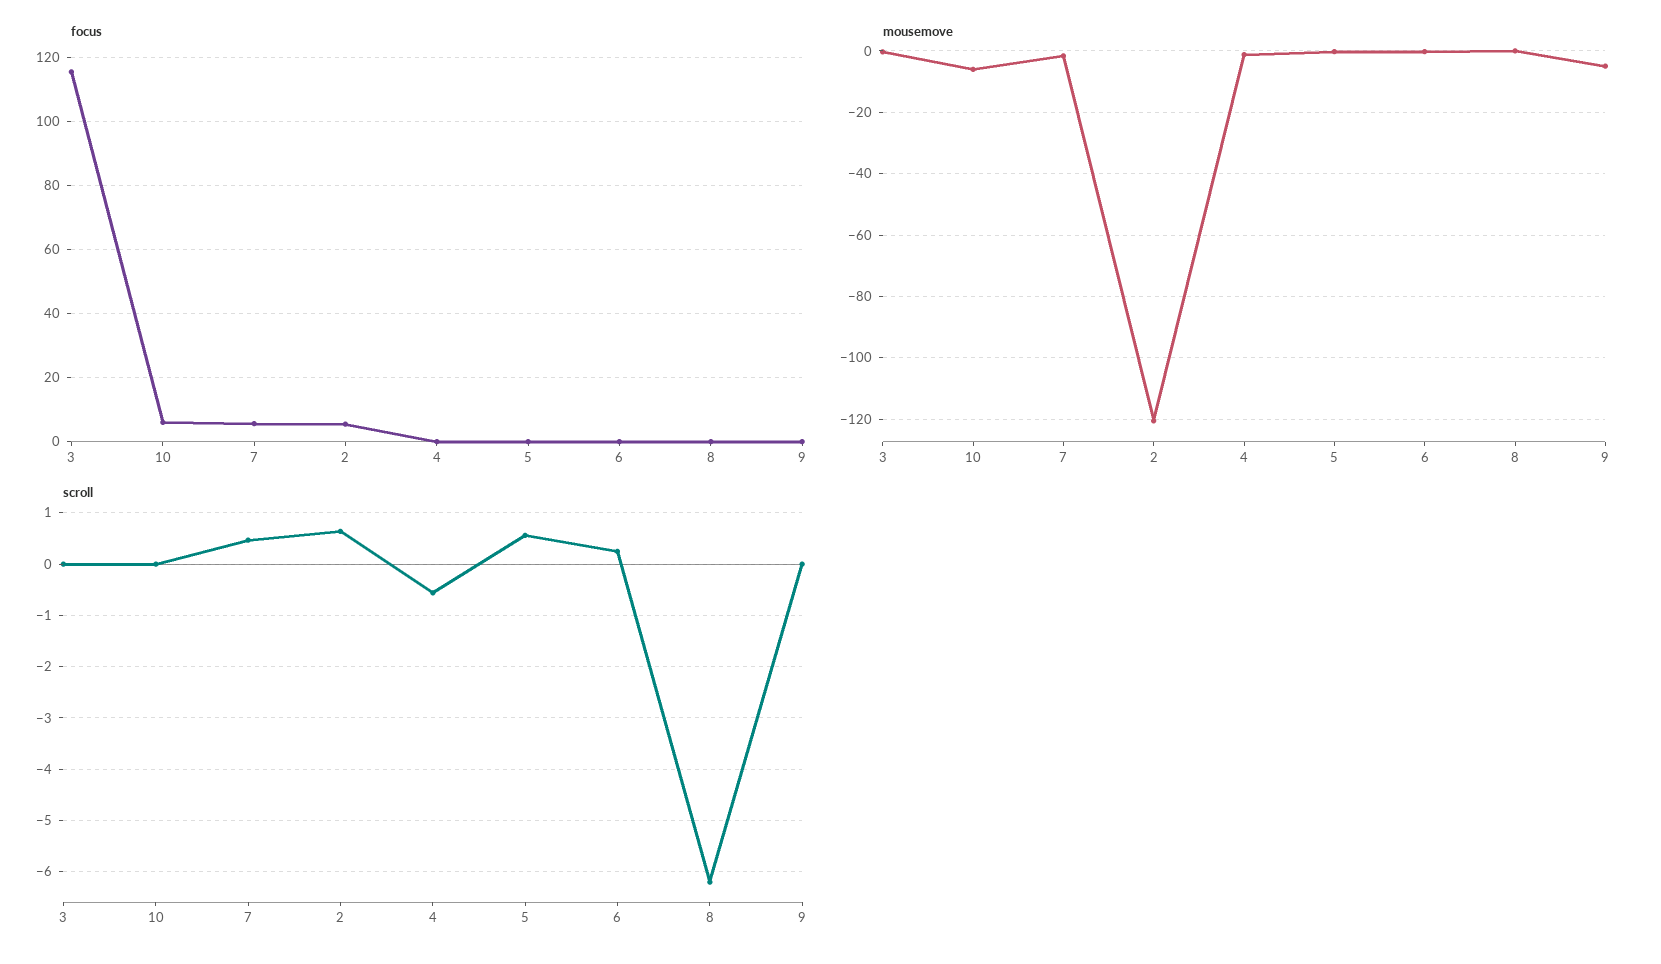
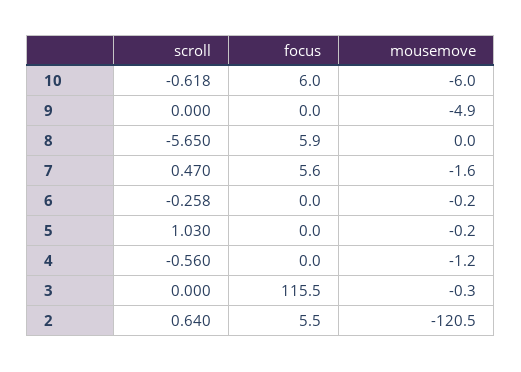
  {
    "focus": {
      "3": 115.5,
      "10": 6,
      "7": 5.6,
      "2": 5.5,
      "4": 0,
      "5": 0,
      "6": 0,
-     "8": 0,
+     "8": 5.9,
      "9": 0
    },
    "mousemove": {
      "3": -0.3,
      "10": -6,
      "7": -1.6,
      "2": -120.5,
      "4": -1.2,
      "5": -0.2,
      "6": -0.2,
      "8": 0,
      "9": -4.9
    },
    "scroll": {
      "3": 0,
-     "10": 0,
+     "10": -0.618,
      "7": 0.47,
      "2": 0.64,
      "4": -0.56,
-     "5": 0.6,
+     "5": 1.03,
-     "6": 0.2,
+     "6": -0.258,
-     "8": -6.2,
+     "8": -5.65,
      "9": 0
    }
  }

